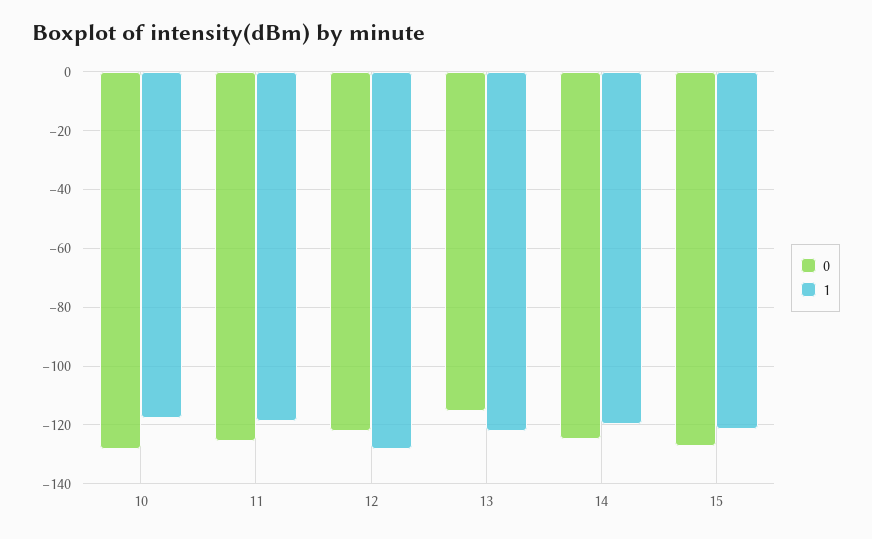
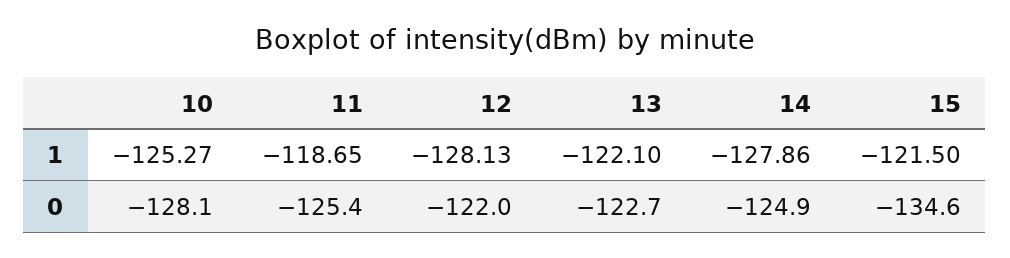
  {
    "0": {
      "10": -128.1,
      "11": -125.4,
      "12": -122,
-     "13": -115,
+     "13": -122.7,
      "14": -124.9,
-     "15": -127.5
+     "15": -134.6
    },
    "1": {
-     "10": -117.5,
+     "10": -125.27,
      "11": -118.65,
      "12": -128.13,
      "13": -122.1,
-     "14": -120,
+     "14": -127.86,
      "15": -121.5
    }
  }

